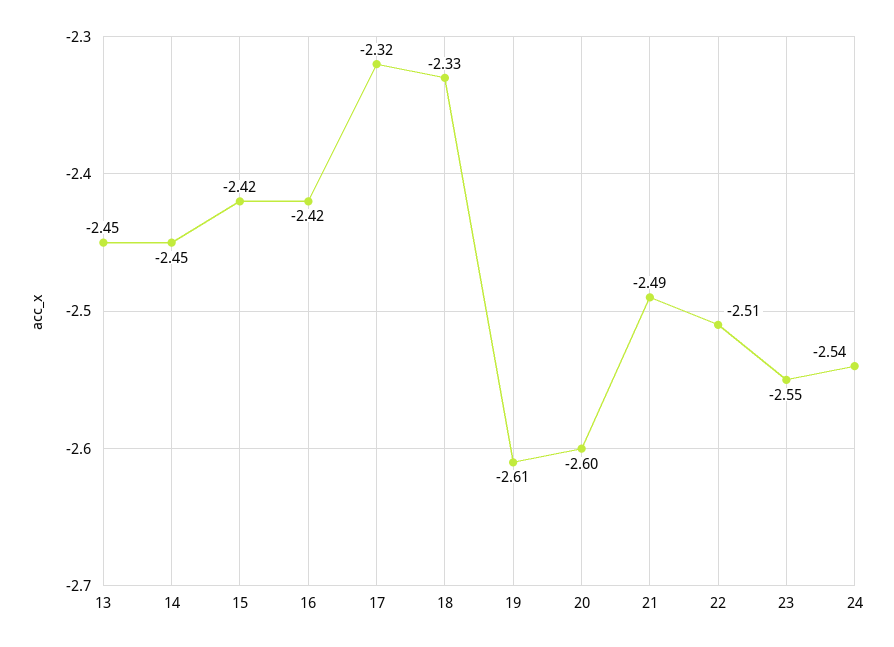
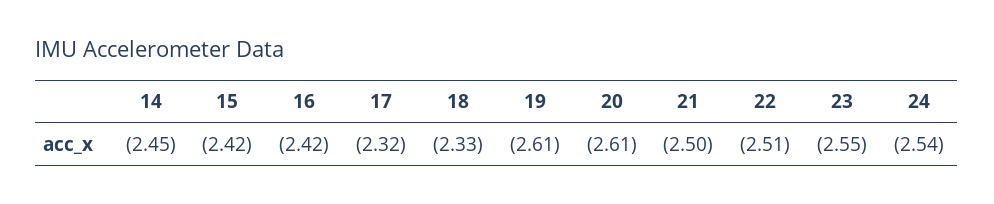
  {
-   "13": -2.45,
    "14": -2.45,
    "15": -2.42,
    "16": -2.42,
    "17": -2.32,
    "18": -2.33,
    "19": -2.61,
-   "20": -2.6,
+   "20": -2.61,
-   "21": -2.49,
+   "21": -2.5,
    "22": -2.51,
    "23": -2.55,
    "24": -2.54
  }

